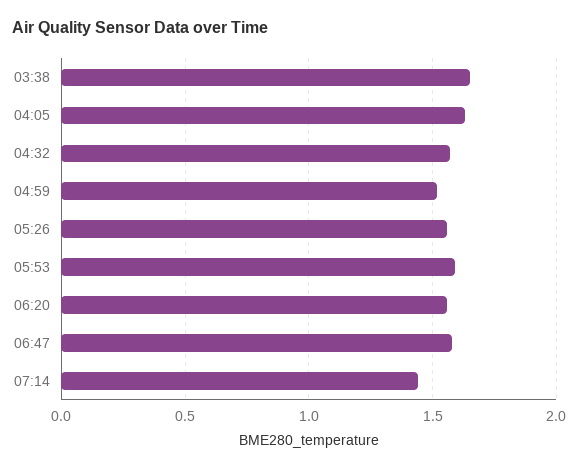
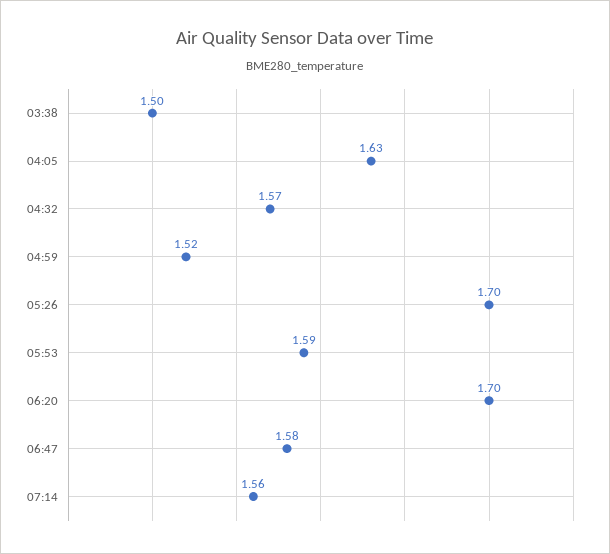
  {
-   "03:38": 1.65,
+   "03:38": 1.5,
    "04:05": 1.63,
    "04:32": 1.57,
    "04:59": 1.52,
-   "05:26": 1.55,
+   "05:26": 1.7,
    "05:53": 1.59,
-   "06:20": 1.55,
+   "06:20": 1.7,
    "06:47": 1.58,
-   "07:14": 1.45
+   "07:14": 1.56
  }

